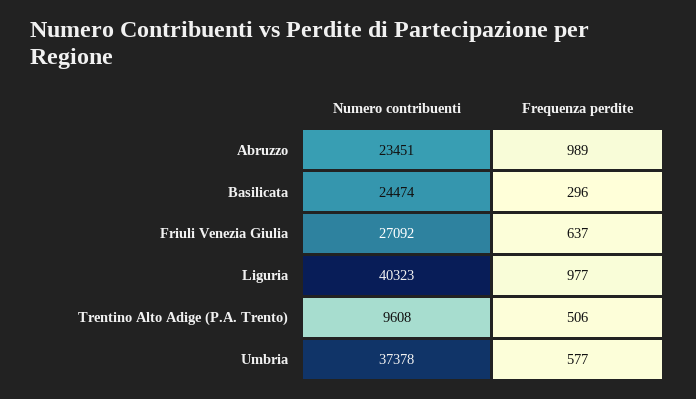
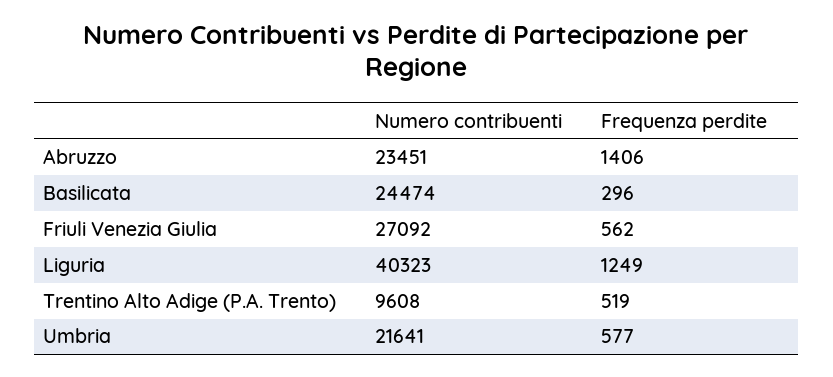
  {
    "Numero contribuenti": {
      "Abruzzo": 23451,
      "Basilicata": 24474,
      "Friuli Venezia Giulia": 27092,
      "Liguria": 40323,
      "Trentino Alto Adige (P.A. Trento)": 9608,
-     "Umbria": 37378
+     "Umbria": 21641
    },
    "Frequenza perdite": {
-     "Abruzzo": 989,
+     "Abruzzo": 1406,
      "Basilicata": 296,
-     "Friuli Venezia Giulia": 637,
+     "Friuli Venezia Giulia": 562,
-     "Liguria": 977,
+     "Liguria": 1249,
-     "Trentino Alto Adige (P.A. Trento)": 506,
+     "Trentino Alto Adige (P.A. Trento)": 519,
      "Umbria": 577
    }
  }

